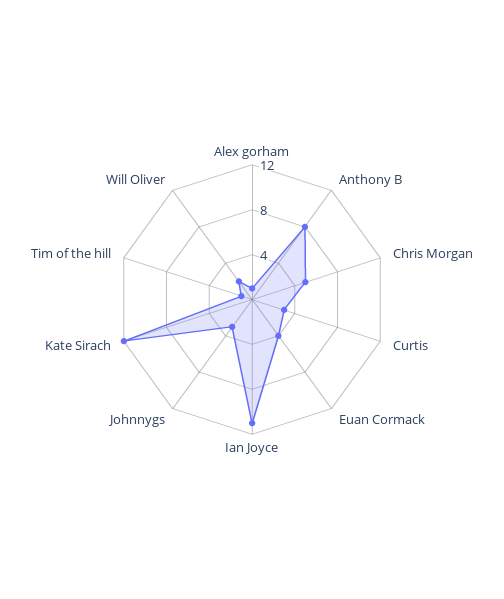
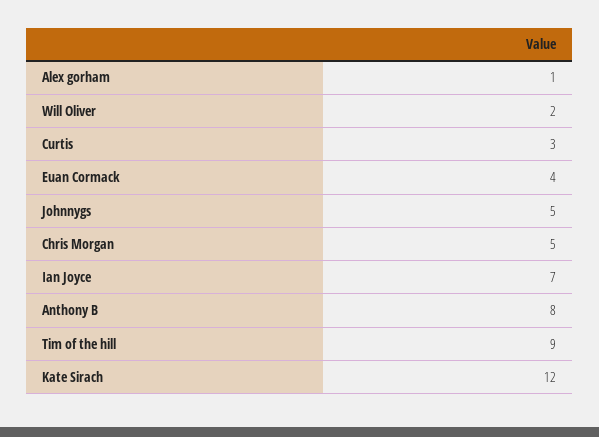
  {
    "Alex gorham": 1,
    "Anthony B": 8,
    "Chris Morgan": 5,
    "Curtis": 3,
    "Euan Cormack": 4,
-   "Ian Joyce": 11,
+   "Ian Joyce": 7,
-   "Johnnygs": 3,
+   "Johnnygs": 5,
    "Kate Sirach": 12,
-   "Tim of the hill": 1,
+   "Tim of the hill": 9,
    "Will Oliver": 2
  }

